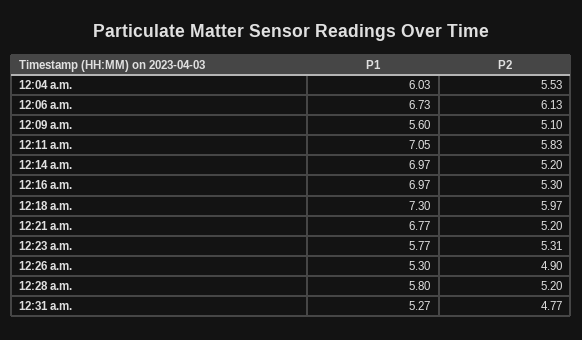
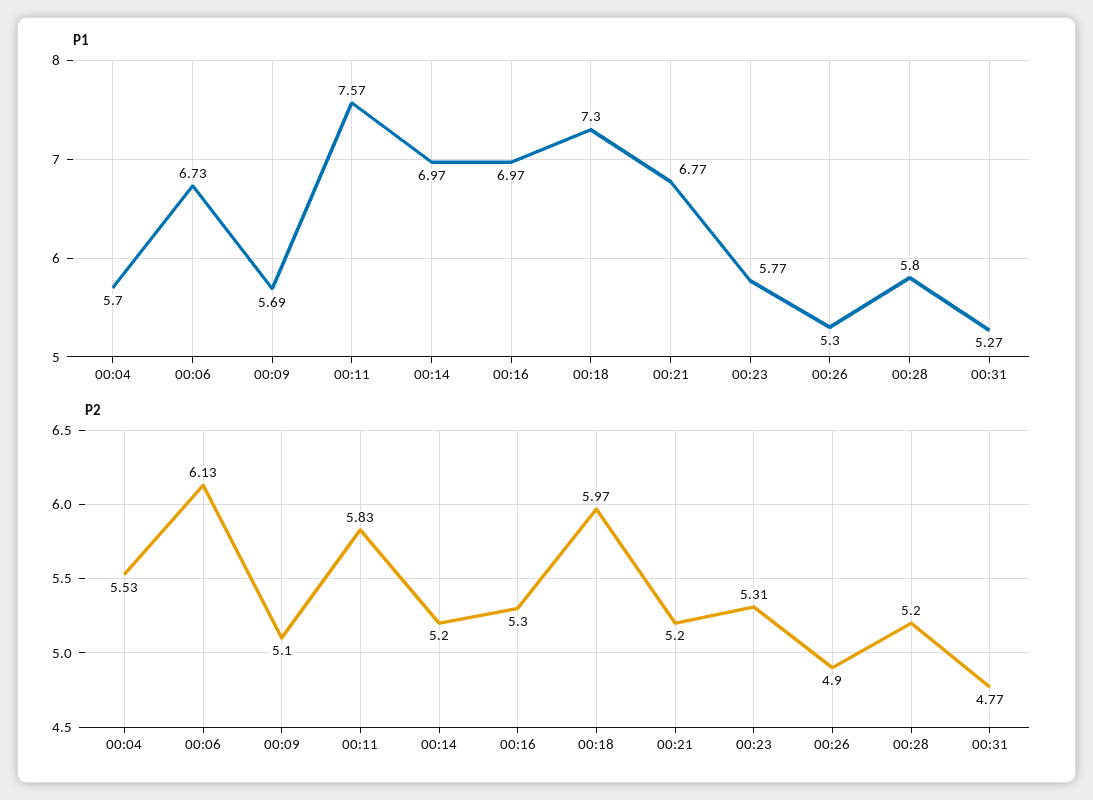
  {
    "P1": {
-     "12:04 a.m.": 6.03,
+     "12:04 a.m.": 5.7,
      "12:06 a.m.": 6.73,
-     "12:09 a.m.": 5.6,
+     "12:09 a.m.": 5.69,
-     "12:11 a.m.": 7.05,
+     "12:11 a.m.": 7.57,
      "12:14 a.m.": 6.97,
      "12:16 a.m.": 6.97,
      "12:18 a.m.": 7.3,
      "12:21 a.m.": 6.77,
      "12:23 a.m.": 5.77,
      "12:26 a.m.": 5.3,
      "12:28 a.m.": 5.8,
      "12:31 a.m.": 5.27
    },
    "P2": {
      "12:04 a.m.": 5.53,
      "12:06 a.m.": 6.13,
      "12:09 a.m.": 5.1,
      "12:11 a.m.": 5.83,
      "12:14 a.m.": 5.2,
      "12:16 a.m.": 5.3,
      "12:18 a.m.": 5.97,
      "12:21 a.m.": 5.2,
      "12:23 a.m.": 5.31,
      "12:26 a.m.": 4.9,
      "12:28 a.m.": 5.2,
      "12:31 a.m.": 4.77
    }
  }

